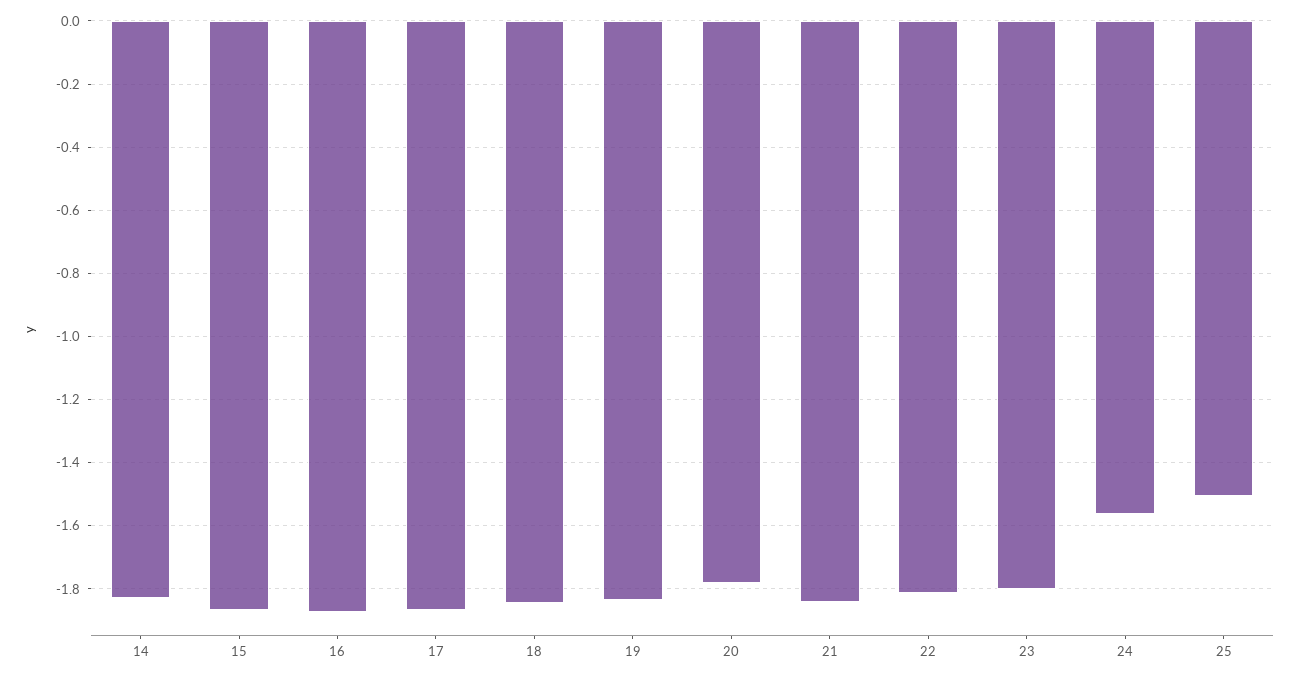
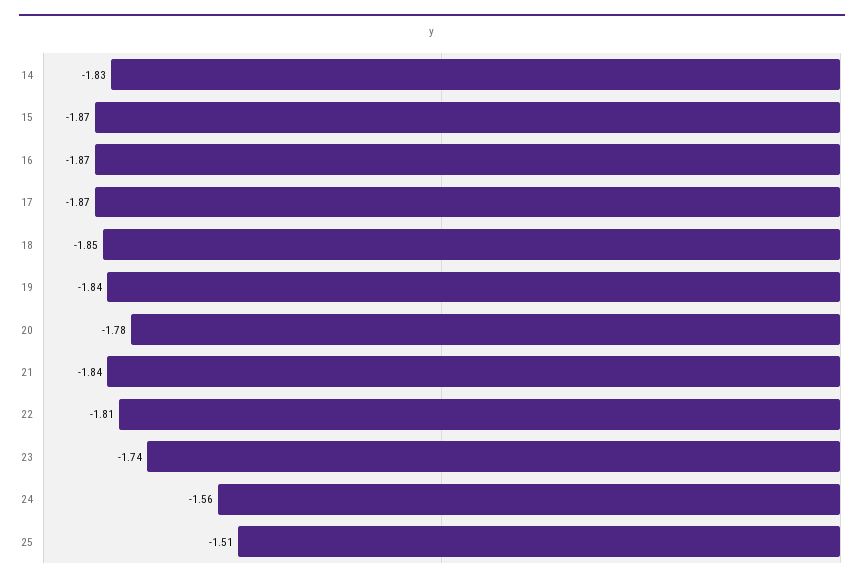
  {
    "14": -1.83,
    "15": -1.87,
    "16": -1.87,
    "17": -1.87,
    "18": -1.85,
    "19": -1.84,
    "20": -1.78,
    "21": -1.84,
    "22": -1.81,
-   "23": -1.8,
+   "23": -1.74,
    "24": -1.56,
    "25": -1.51
  }

